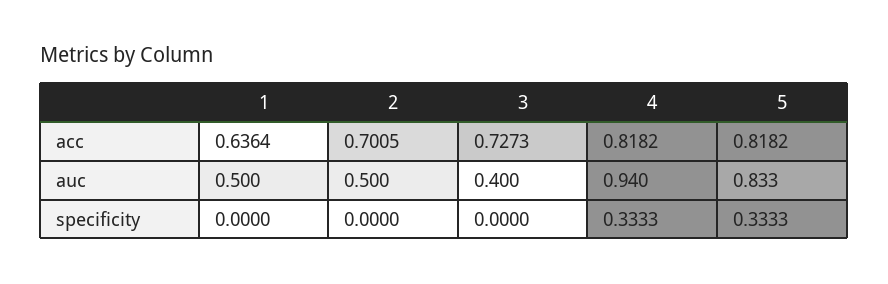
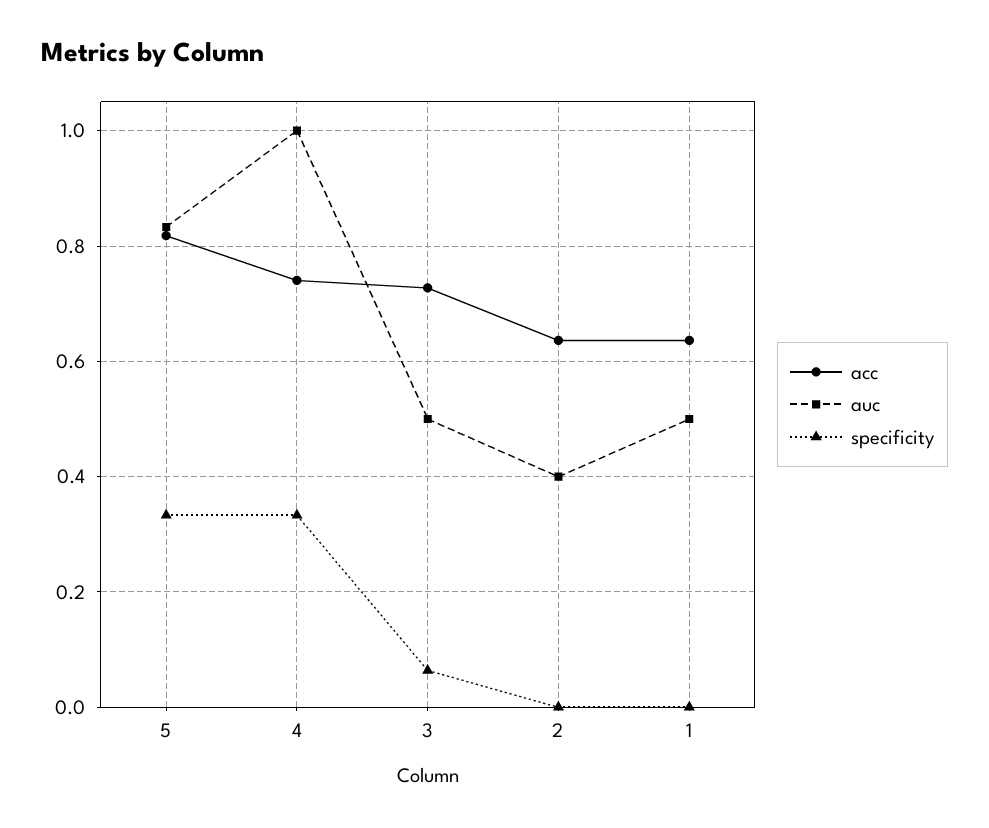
  {
    "acc": {
      "1": 0.6364,
-     "2": 0.7005,
+     "2": 0.64,
      "3": 0.7273,
-     "4": 0.8182,
+     "4": 0.74,
      "5": 0.8182
    },
    "auc": {
      "1": 0.5,
-     "2": 0.5,
+     "2": 0.4,
-     "3": 0.4,
+     "3": 0.5,
-     "4": 0.94,
+     "4": 1,
      "5": 0.833
    },
    "specificity": {
      "1": 0,
      "2": 0,
-     "3": 0,
+     "3": 0.06,
      "4": 0.3333,
      "5": 0.3333
    }
  }

